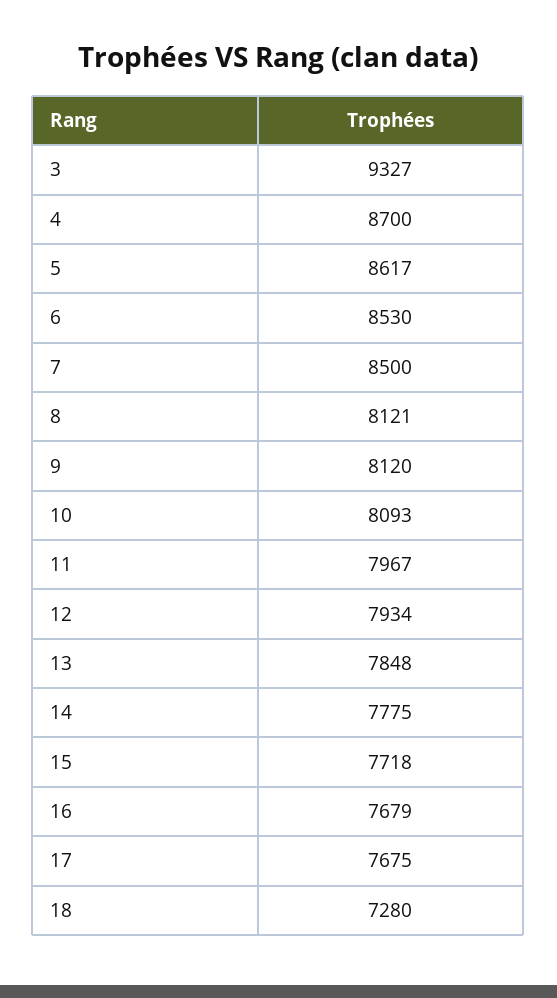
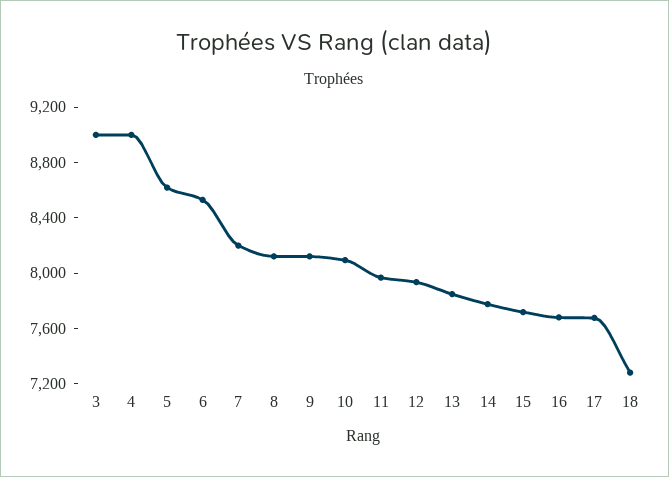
  {
-   "3": 9327,
+   "3": 9000,
-   "4": 8700,
+   "4": 9000,
    "5": 8617,
    "6": 8530,
-   "7": 8500,
+   "7": 8200,
    "8": 8121,
    "9": 8120,
    "10": 8093,
    "11": 7967,
    "12": 7934,
    "13": 7848,
    "14": 7775,
    "15": 7718,
    "16": 7679,
    "17": 7675,
    "18": 7280
  }

